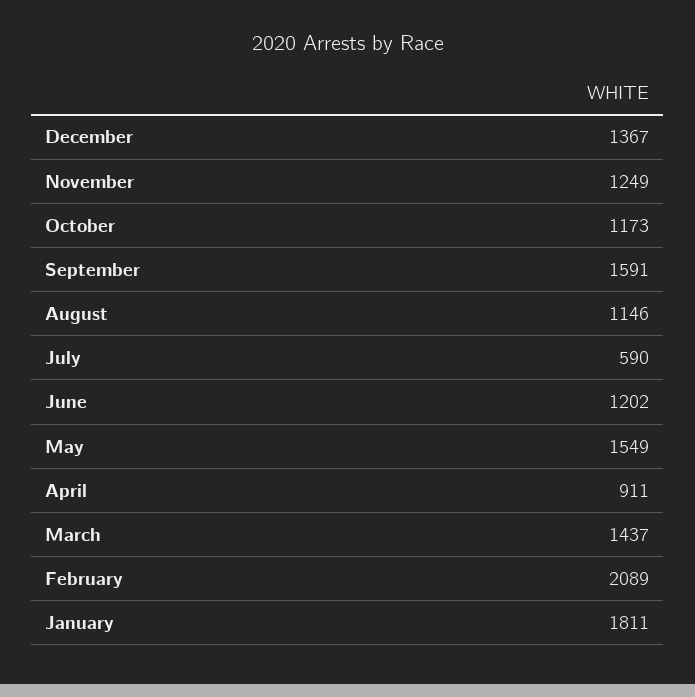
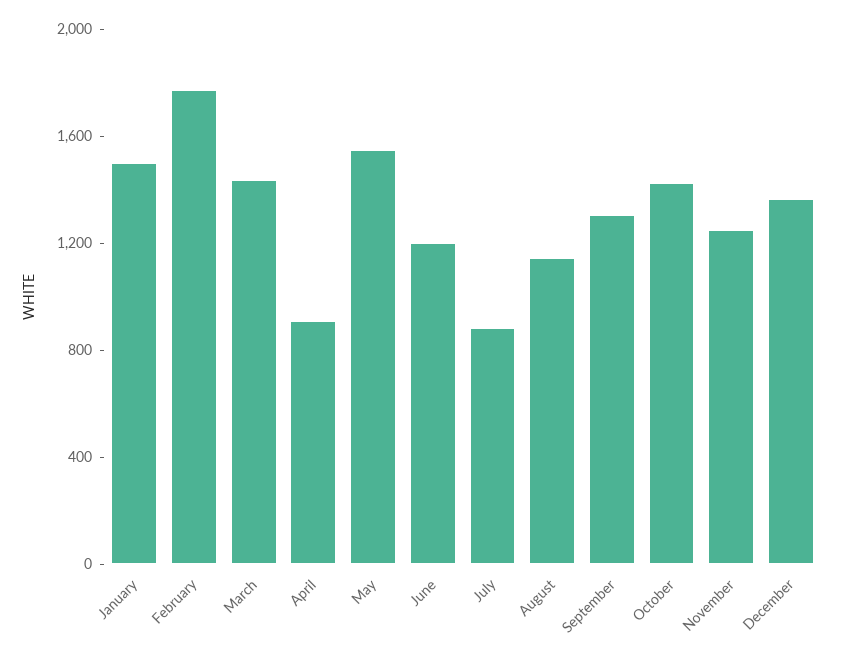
  {
    "December": 1367,
    "November": 1249,
-   "October": 1173,
+   "October": 1400,
-   "September": 1591,
+   "September": 1300,
    "August": 1146,
-   "July": 590,
+   "July": 900,
    "June": 1202,
    "May": 1549,
    "April": 911,
    "March": 1437,
-   "February": 2089,
+   "February": 1800,
-   "January": 1811
+   "January": 1500
  }

